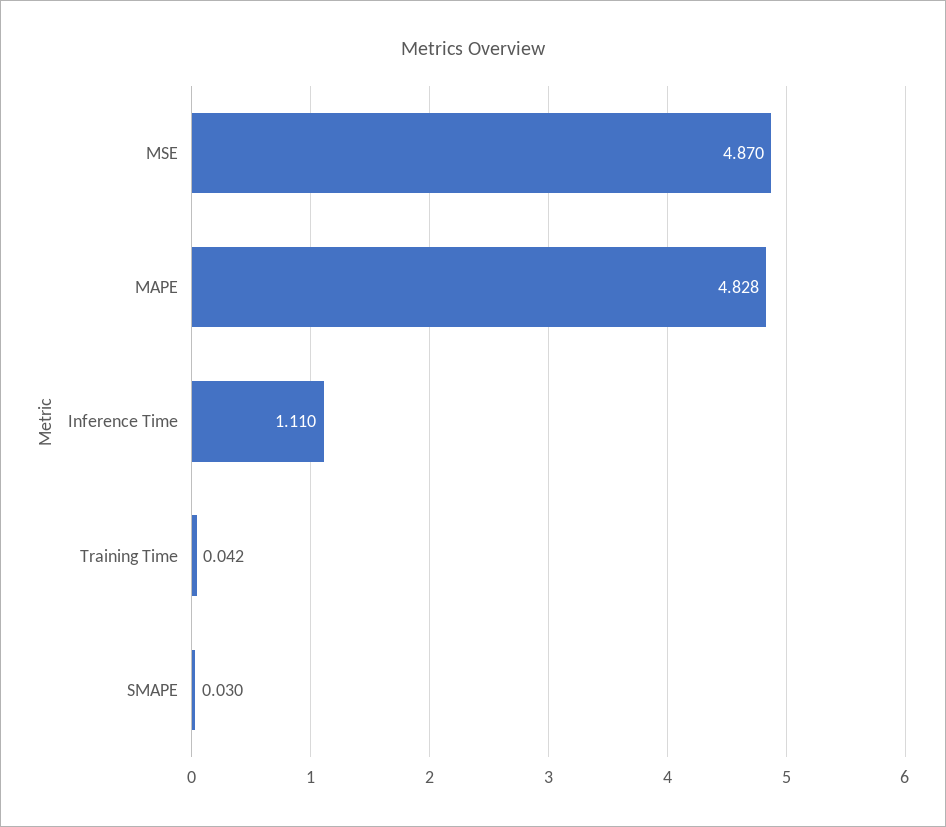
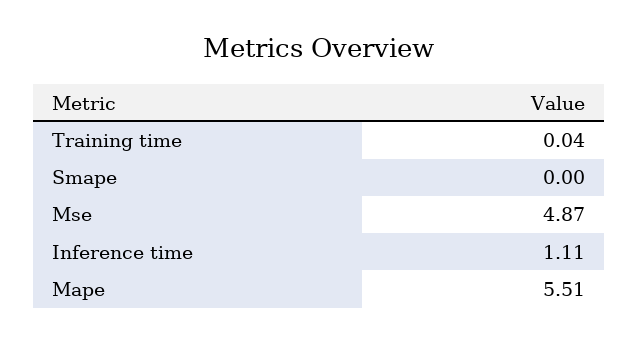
  {
    "MSE": 4.87,
-   "MAPE": 4.828,
+   "MAPE": 5.51,
    "Inference Time": 1.11,
    "Training Time": 0.042,
-   "SMAPE": 0.03
+   "SMAPE": 0
  }

